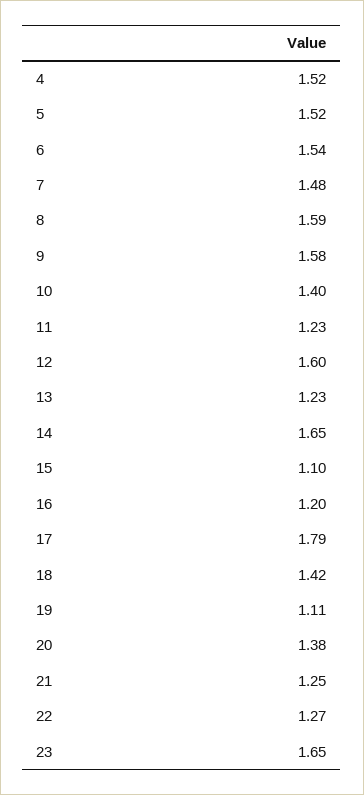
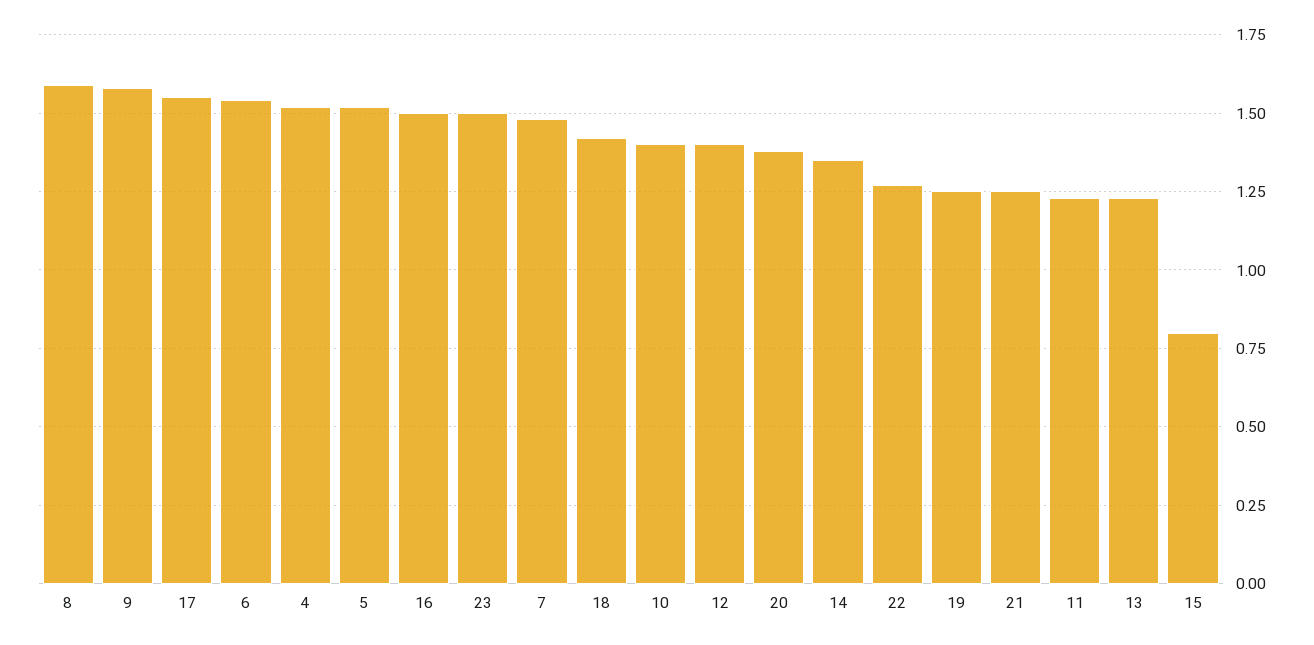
  {
    "4": 1.52,
    "5": 1.52,
    "6": 1.54,
    "7": 1.48,
    "8": 1.59,
    "9": 1.58,
    "10": 1.4,
    "11": 1.23,
-   "12": 1.6,
+   "12": 1.4,
    "13": 1.23,
-   "14": 1.65,
+   "14": 1.35,
-   "15": 1.1,
+   "15": 0.8,
-   "16": 1.2,
+   "16": 1.5,
-   "17": 1.79,
+   "17": 1.55,
    "18": 1.42,
-   "19": 1.11,
+   "19": 1.25,
    "20": 1.38,
    "21": 1.25,
    "22": 1.27,
-   "23": 1.65
+   "23": 1.5
  }

